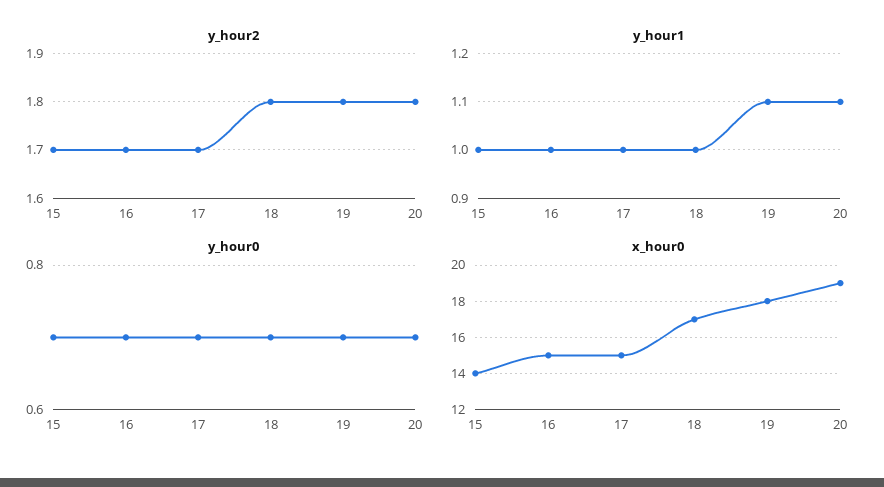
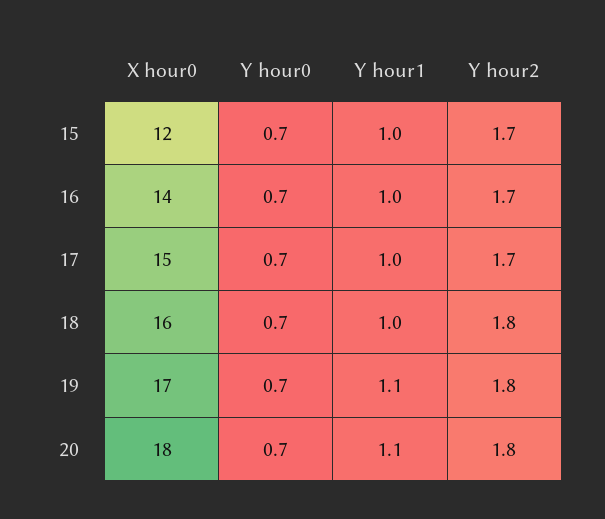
  {
    "y_hour2": {
      "15": 1.7,
      "16": 1.7,
      "17": 1.7,
      "18": 1.8,
      "19": 1.8,
      "20": 1.8
    },
    "y_hour1": {
      "15": 1,
      "16": 1,
      "17": 1,
      "18": 1,
      "19": 1.1,
      "20": 1.1
    },
    "y_hour0": {
      "15": 0.7,
      "16": 0.7,
      "17": 0.7,
      "18": 0.7,
      "19": 0.7,
      "20": 0.7
    },
    "x_hour0": {
-     "15": 14,
+     "15": 12,
-     "16": 15,
+     "16": 14,
      "17": 15,
-     "18": 17,
+     "18": 16,
-     "19": 18,
+     "19": 17,
-     "20": 19
+     "20": 18
    }
  }

